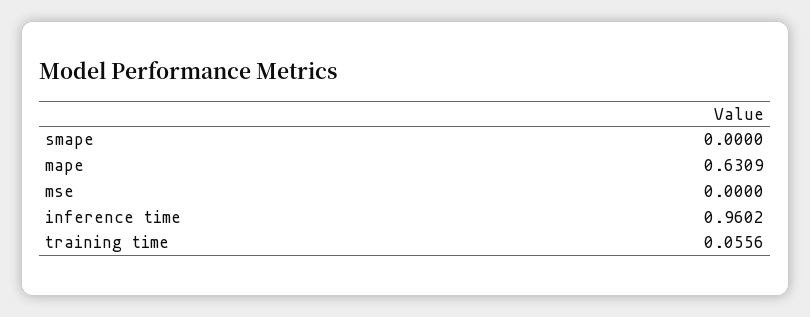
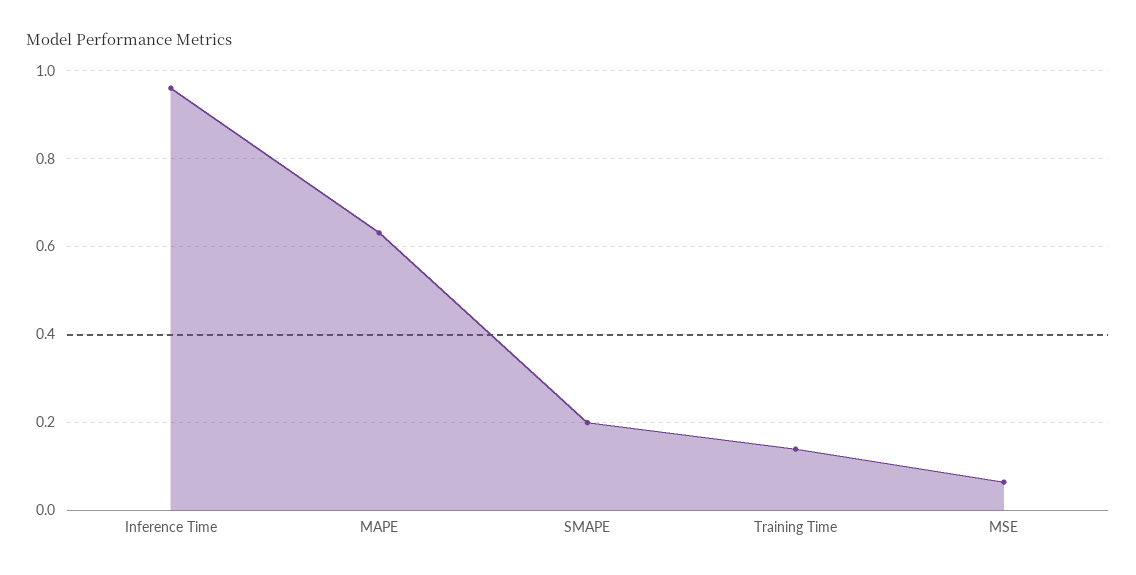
  {
-   "smape": 0,
+   "smape": 0.2,
    "mape": 0.6309,
-   "mse": 0,
+   "mse": 0.06,
    "inference time": 0.9602,
-   "training time": 0.0556
+   "training time": 0.14
  }

